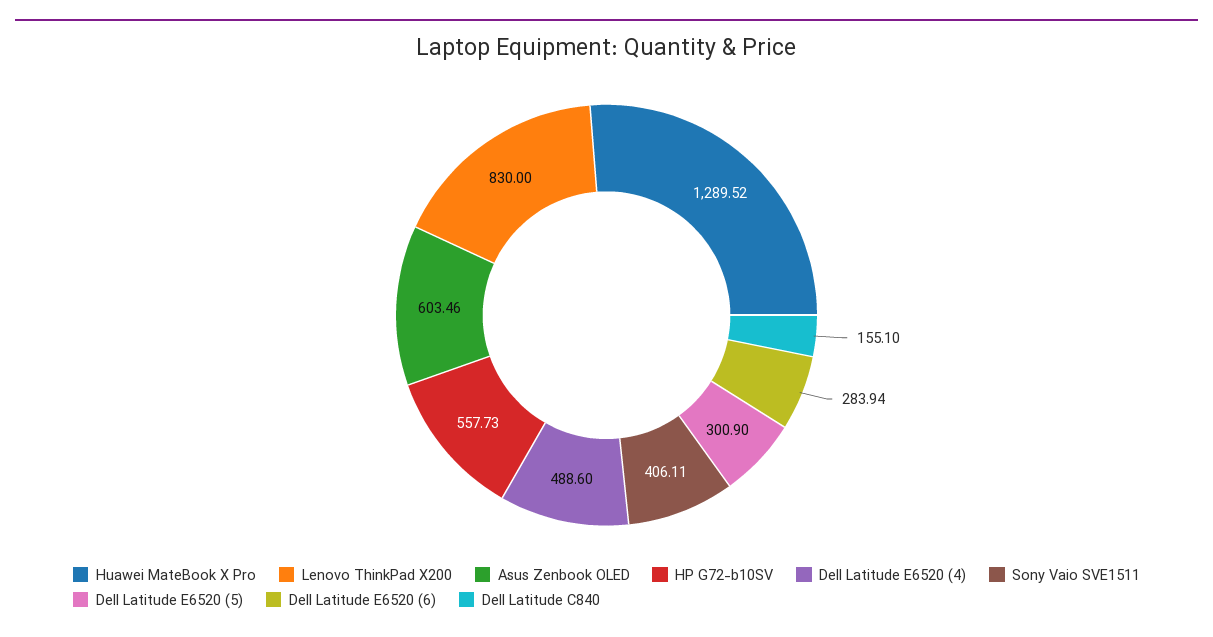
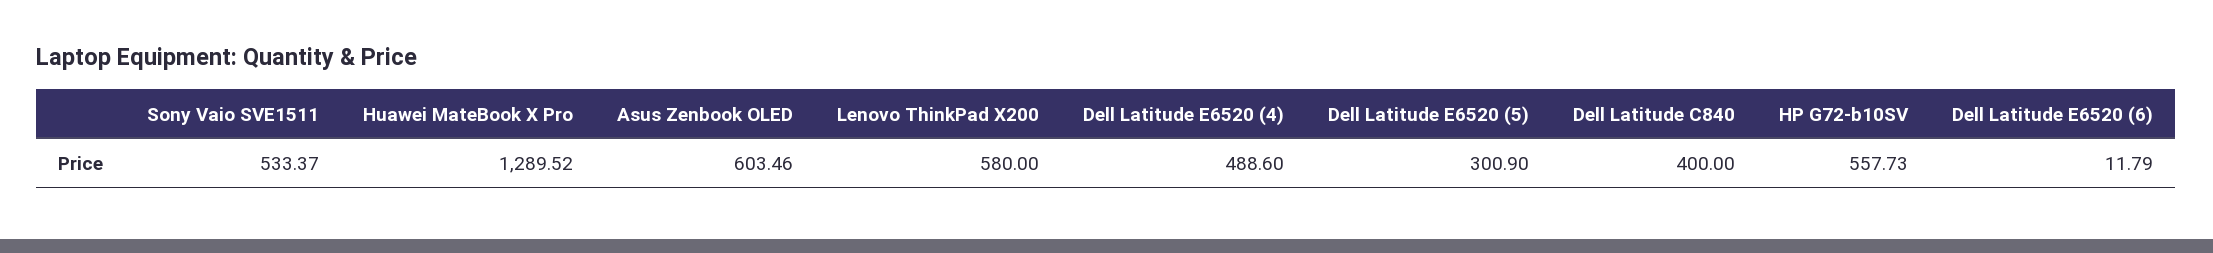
  {
    "Huawei MateBook X Pro": 1289.52,
-   "Lenovo ThinkPad X200": 830,
+   "Lenovo ThinkPad X200": 580,
    "Asus Zenbook OLED": 603.46,
    "HP G72-b10SV": 557.73,
    "Dell Latitude E6520 (4)": 488.6,
-   "Sony Vaio SVE1511": 406.11,
+   "Sony Vaio SVE1511": 533.37,
    "Dell Latitude E6520 (5)": 300.9,
-   "Dell Latitude E6520 (6)": 283.94,
+   "Dell Latitude E6520 (6)": 11.79,
-   "Dell Latitude C840": 155.1
+   "Dell Latitude C840": 400
  }

